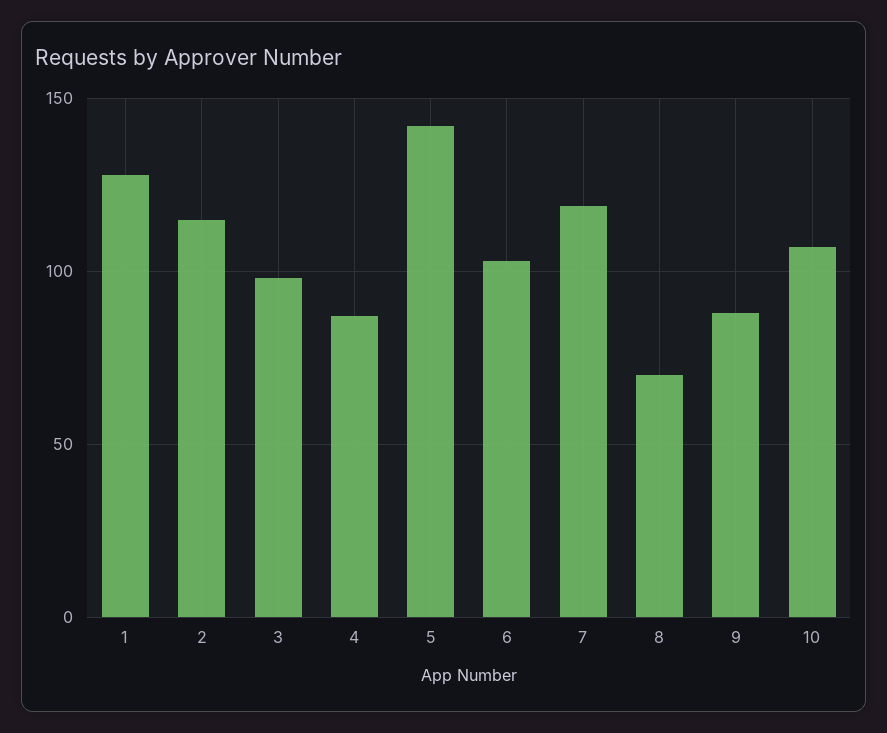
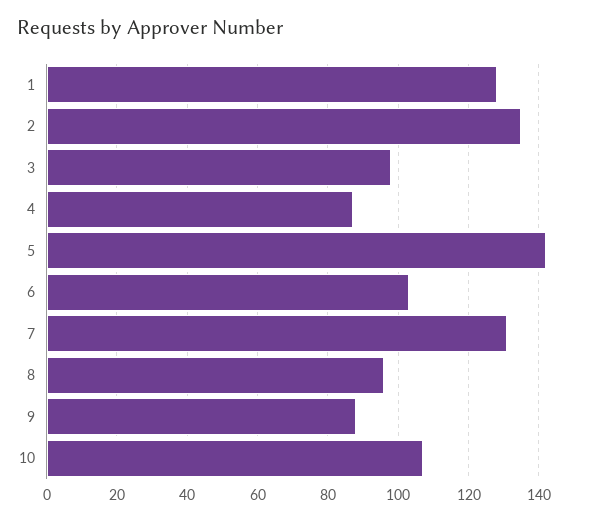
  {
    "1": 130,
-   "2": 115,
+   "2": 135,
    "3": 100,
    "4": 85,
    "5": 140,
    "6": 105,
-   "7": 120,
+   "7": 130,
-   "8": 70,
+   "8": 95,
    "9": 90,
    "10": 105
  }

